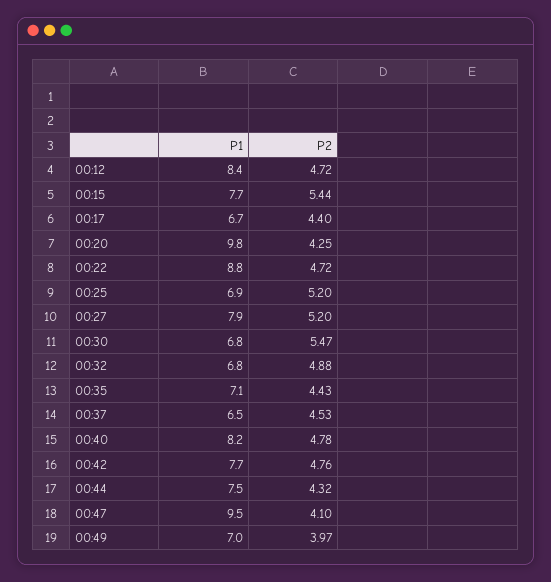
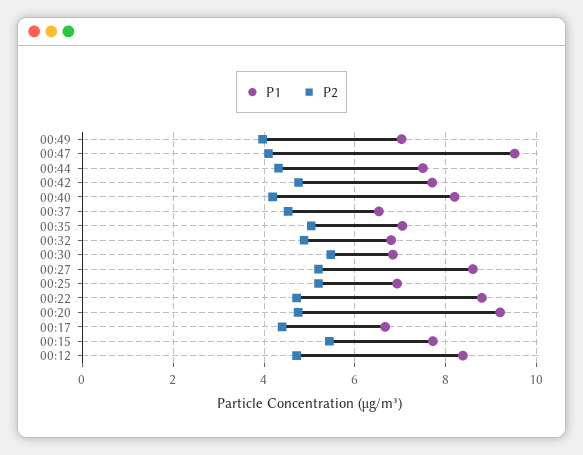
  {
    "P1": {
      "00:12": 8.4,
      "00:15": 7.7,
      "00:17": 6.7,
-     "00:20": 9.8,
+     "00:20": 9.2,
      "00:22": 8.8,
      "00:25": 6.9,
-     "00:27": 7.9,
+     "00:27": 8.6,
      "00:30": 6.8,
      "00:32": 6.8,
      "00:35": 7.1,
      "00:37": 6.5,
      "00:40": 8.2,
      "00:42": 7.7,
      "00:44": 7.5,
      "00:47": 9.5,
      "00:49": 7
    },
    "P2": {
      "00:12": 4.72,
      "00:15": 5.44,
      "00:17": 4.4,
-     "00:20": 4.25,
+     "00:20": 4.8,
      "00:22": 4.72,
      "00:25": 5.2,
      "00:27": 5.2,
      "00:30": 5.47,
      "00:32": 4.88,
-     "00:35": 4.43,
+     "00:35": 5,
      "00:37": 4.53,
-     "00:40": 4.78,
+     "00:40": 4.2,
      "00:42": 4.76,
      "00:44": 4.32,
      "00:47": 4.1,
      "00:49": 3.97
    }
  }

